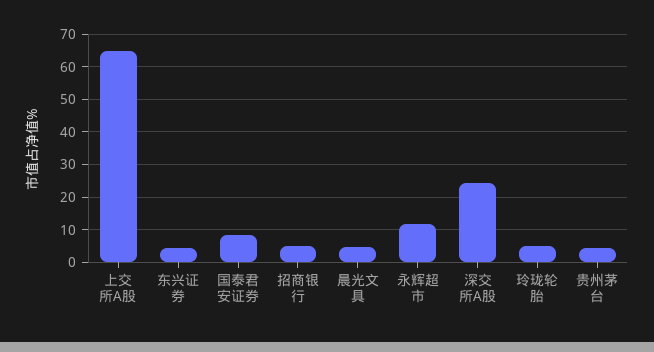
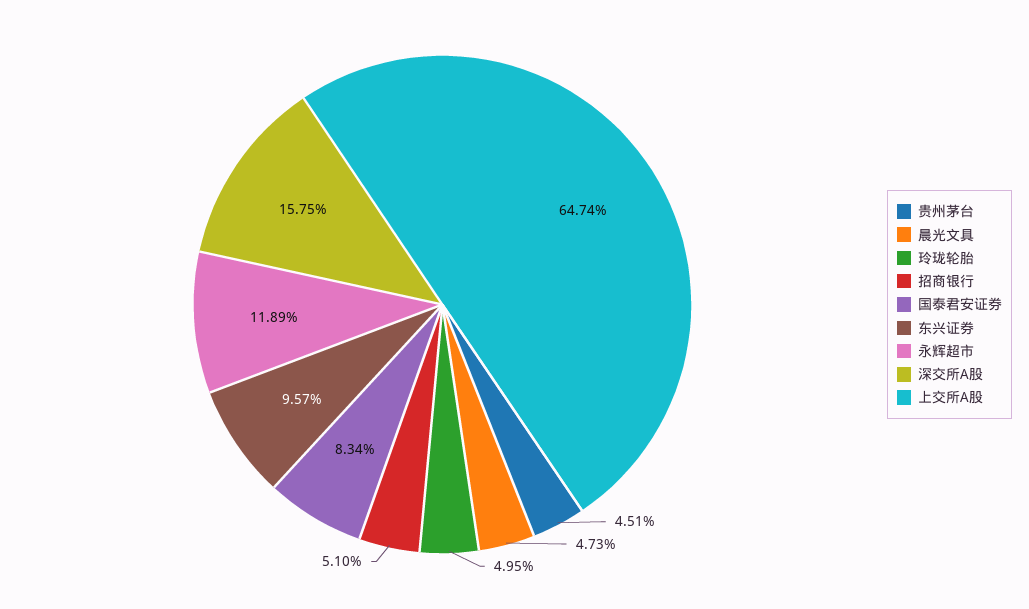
  {
    "上交所A股": 64.74,
-   "东兴证券": 4,
+   "东兴证券": 9.57,
    "国泰君安证券": 8.34,
    "招商银行": 5.1,
    "晨光文具": 4.73,
    "永辉超市": 11.89,
-   "深交所A股": 24,
+   "深交所A股": 15.75,
    "玲珑轮胎": 4.95,
    "贵州茅台": 4.51
  }

